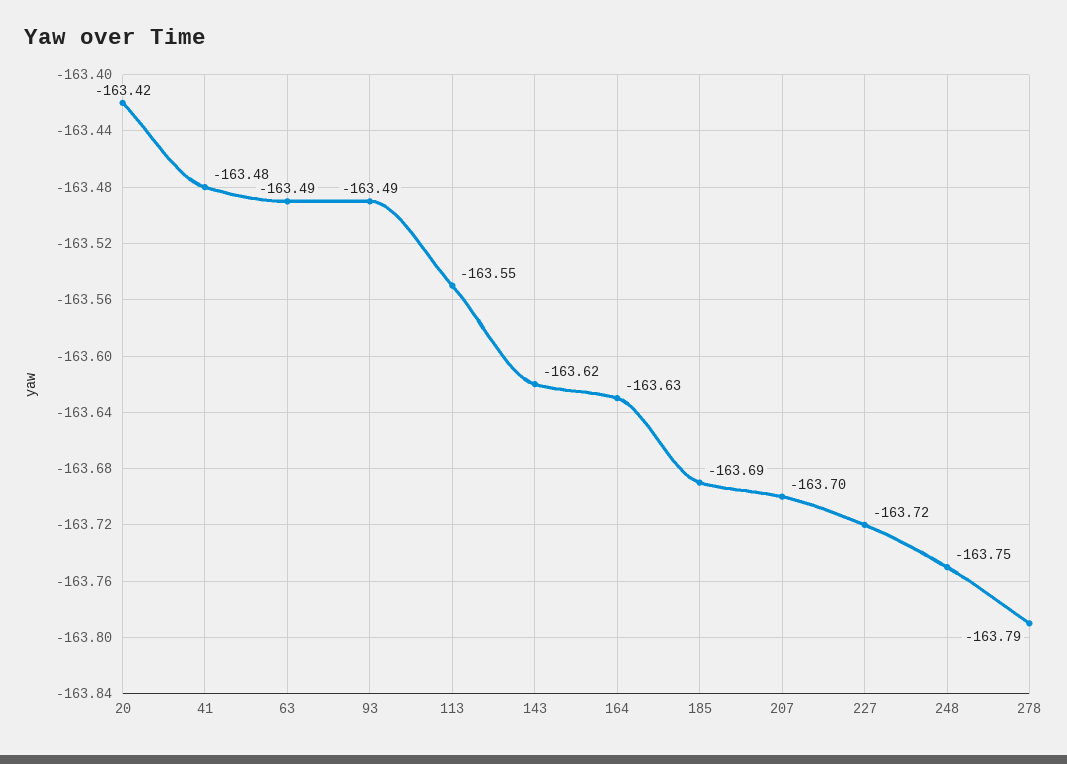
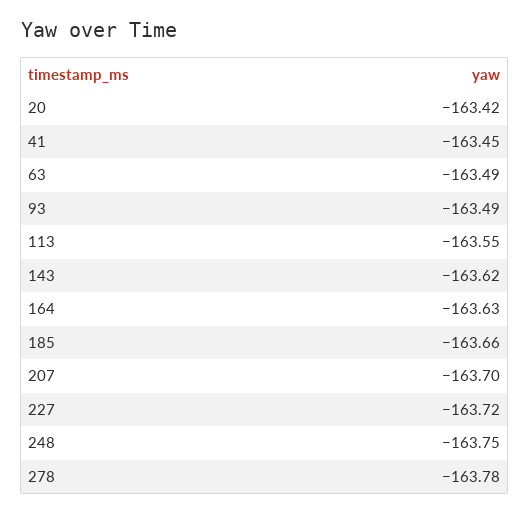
  {
    "20": -163.42,
-   "41": -163.48,
+   "41": -163.45,
    "63": -163.49,
    "93": -163.49,
    "113": -163.55,
    "143": -163.62,
    "164": -163.63,
-   "185": -163.69,
+   "185": -163.66,
    "207": -163.7,
    "227": -163.72,
    "248": -163.75,
-   "278": -163.79
+   "278": -163.78
  }

